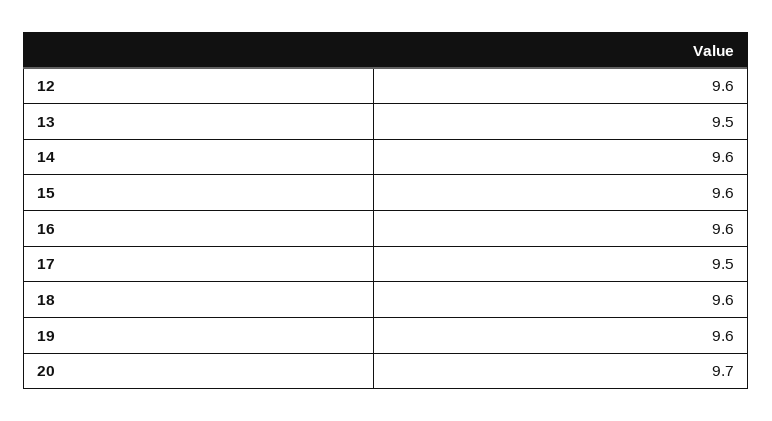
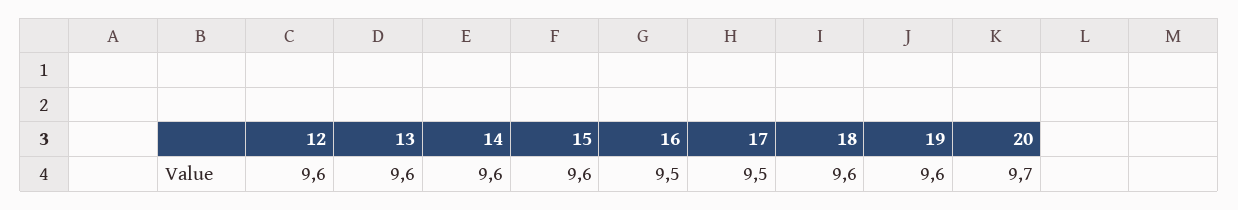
  {
    "12": 9.6,
-   "13": 9.5,
+   "13": 9.6,
    "14": 9.6,
    "15": 9.6,
-   "16": 9.6,
+   "16": 9.5,
    "17": 9.5,
    "18": 9.6,
    "19": 9.6,
    "20": 9.7
  }

